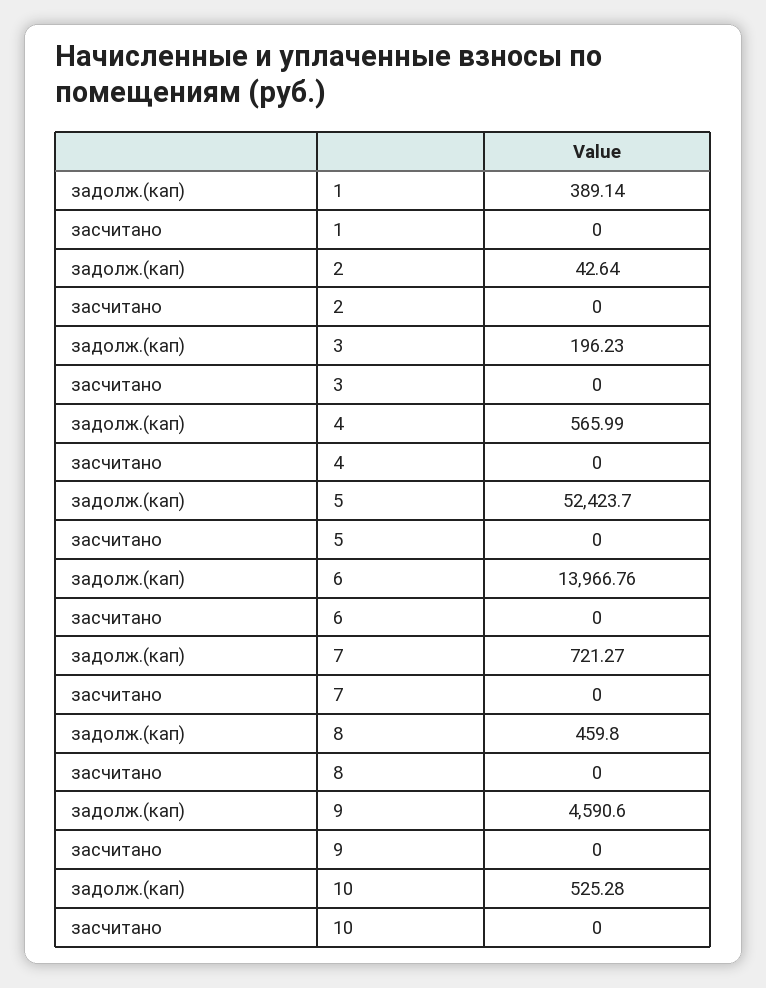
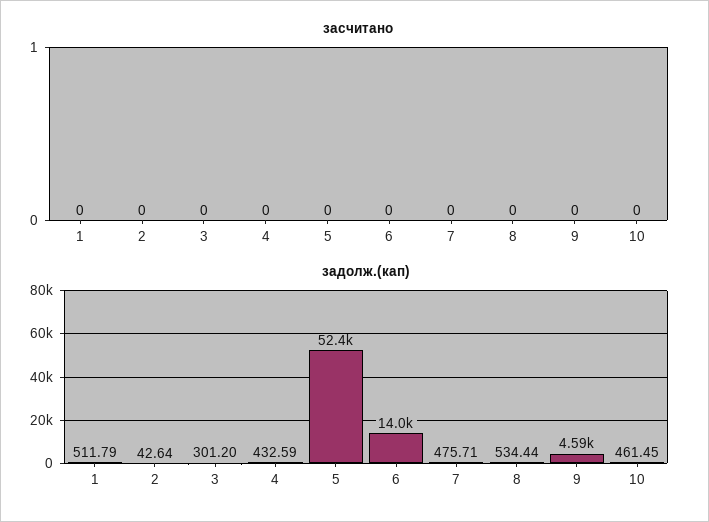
  {
    "задолж.(кап)": {
-     "1": 389.14,
+     "1": 511.79,
      "2": 42.64,
-     "3": 196.23,
+     "3": 301.2,
-     "4": 565.99,
+     "4": 432.59,
      "5": 52423.7,
      "6": 13966.76,
-     "7": 721.27,
+     "7": 475.71,
-     "8": 459.8,
+     "8": 534.44,
      "9": 4590.6,
-     "10": 525.28
+     "10": 461.45
    },
    "засчитано": {
      "1": 0,
      "2": 0,
      "3": 0,
      "4": 0,
      "5": 0,
      "6": 0,
      "7": 0,
      "8": 0,
      "9": 0,
      "10": 0
    }
  }

